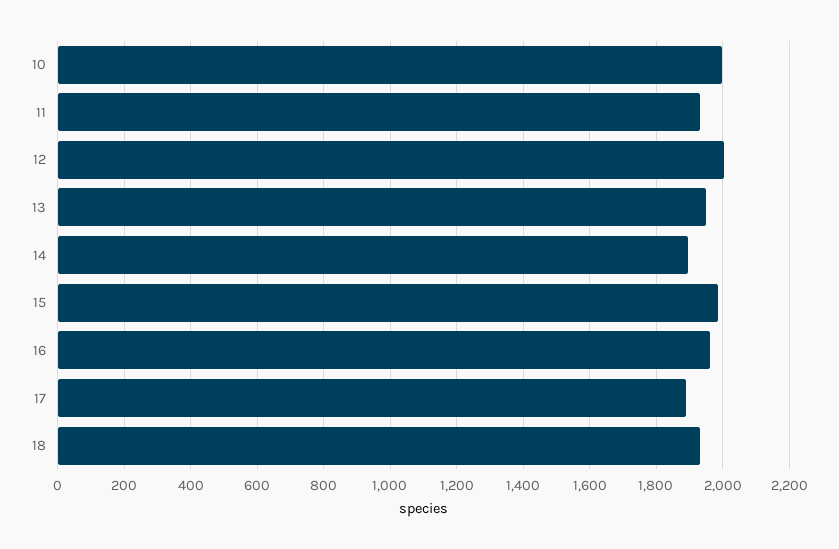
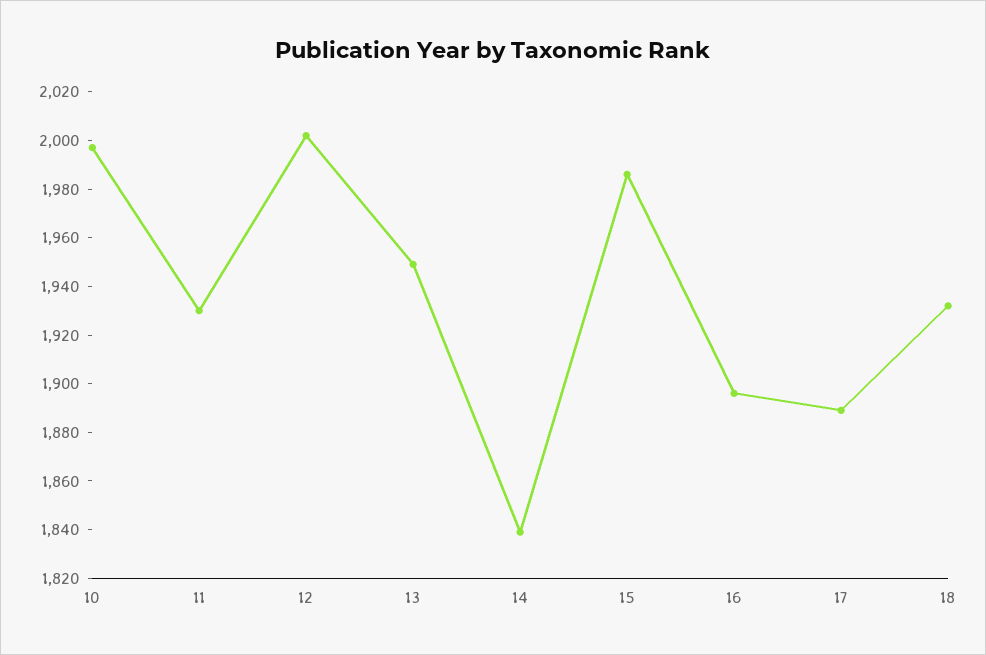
  {
    "10": 1995,
    "11": 1930,
    "12": 2000,
    "13": 1950,
-   "14": 1900,
+   "14": 1840,
    "15": 1985,
-   "16": 1960,
+   "16": 1895,
    "17": 1890,
    "18": 1930
  }

